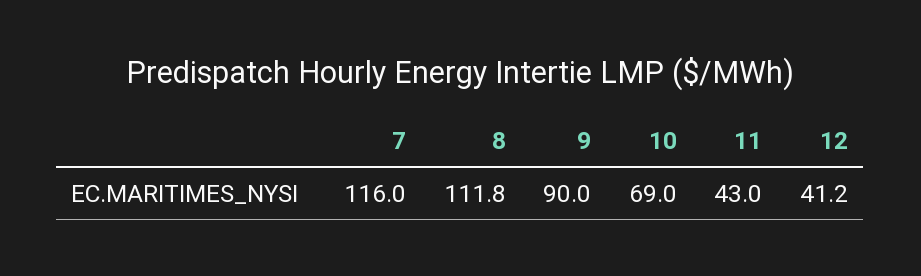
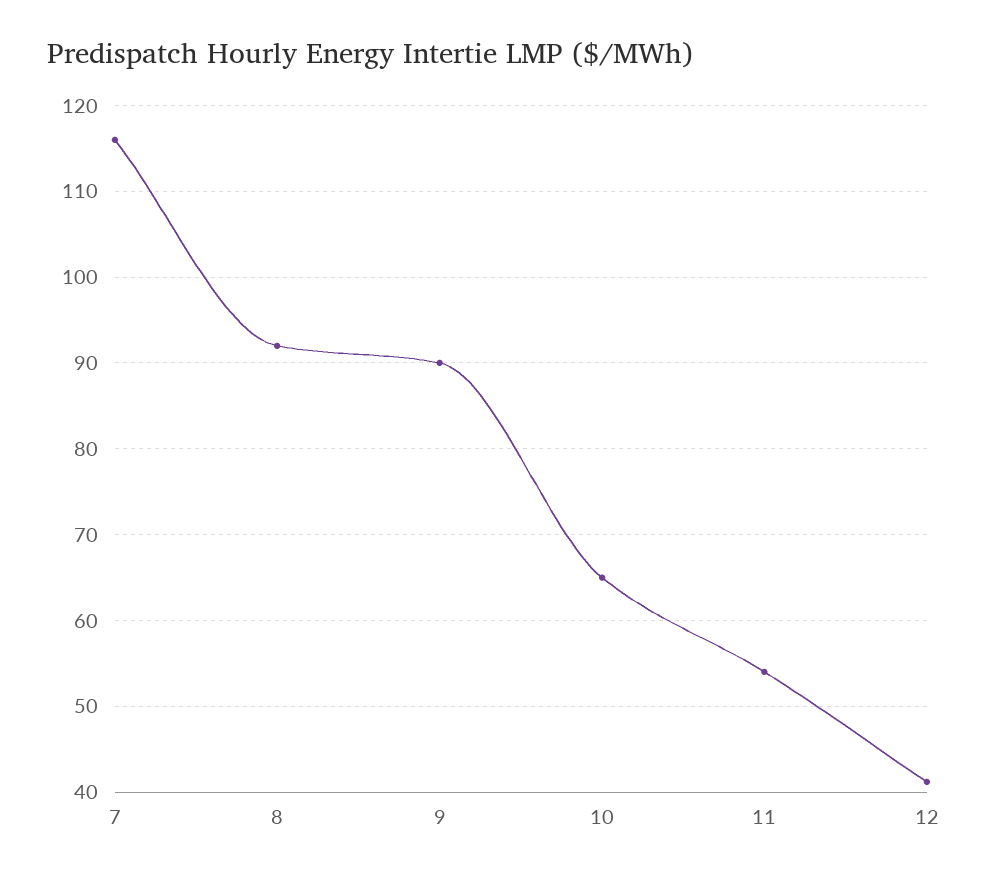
  {
    "7": 116,
-   "8": 111.8,
+   "8": 92,
    "9": 90,
-   "10": 69,
+   "10": 65,
-   "11": 43,
+   "11": 54,
    "12": 41.2
  }

